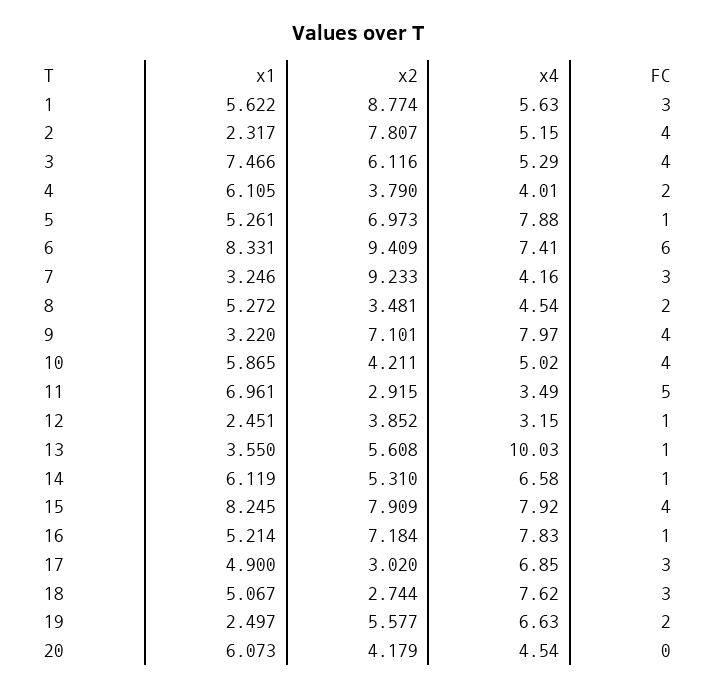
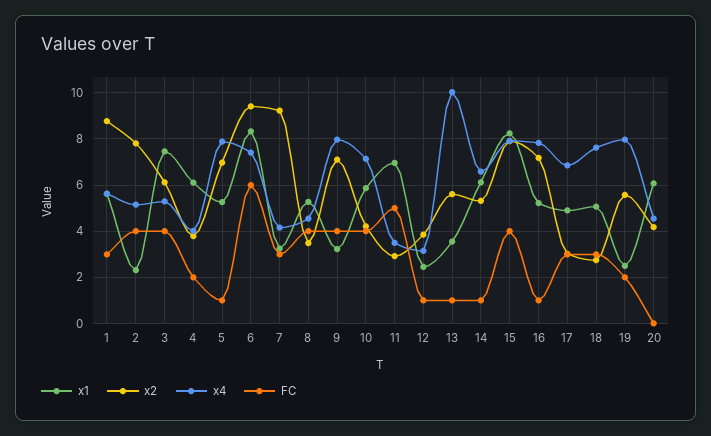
  {
    "x1": {
      "1": 5.622,
      "2": 2.317,
      "3": 7.466,
      "4": 6.105,
      "5": 5.261,
      "6": 8.331,
      "7": 3.246,
      "8": 5.272,
      "9": 3.22,
      "10": 5.865,
      "11": 6.961,
      "12": 2.451,
      "13": 3.55,
      "14": 6.119,
      "15": 8.245,
      "16": 5.214,
      "17": 4.9,
      "18": 5.067,
      "19": 2.497,
      "20": 6.073
    },
    "x2": {
      "1": 8.774,
      "2": 7.807,
      "3": 6.116,
      "4": 3.79,
      "5": 6.973,
      "6": 9.409,
      "7": 9.233,
      "8": 3.481,
      "9": 7.101,
      "10": 4.211,
      "11": 2.915,
      "12": 3.852,
      "13": 5.608,
      "14": 5.31,
      "15": 7.909,
      "16": 7.184,
      "17": 3.02,
      "18": 2.744,
      "19": 5.577,
      "20": 4.179
    },
    "x4": {
      "1": 5.63,
      "2": 5.15,
      "3": 5.29,
      "4": 4.01,
      "5": 7.88,
      "6": 7.41,
      "7": 4.16,
      "8": 4.54,
      "9": 7.97,
-     "10": 5.02,
+     "10": 7,
      "11": 3.49,
      "12": 3.15,
      "13": 10.03,
      "14": 6.58,
      "15": 7.92,
      "16": 7.83,
      "17": 6.85,
      "18": 7.62,
-     "19": 6.63,
+     "19": 8,
      "20": 4.54
    },
    "FC": {
      "1": 3,
      "2": 4,
      "3": 4,
      "4": 2,
      "5": 1,
      "6": 6,
      "7": 3,
-     "8": 2,
+     "8": 4,
      "9": 4,
      "10": 4,
      "11": 5,
      "12": 1,
      "13": 1,
      "14": 1,
      "15": 4,
      "16": 1,
      "17": 3,
      "18": 3,
      "19": 2,
      "20": 0
    }
  }

